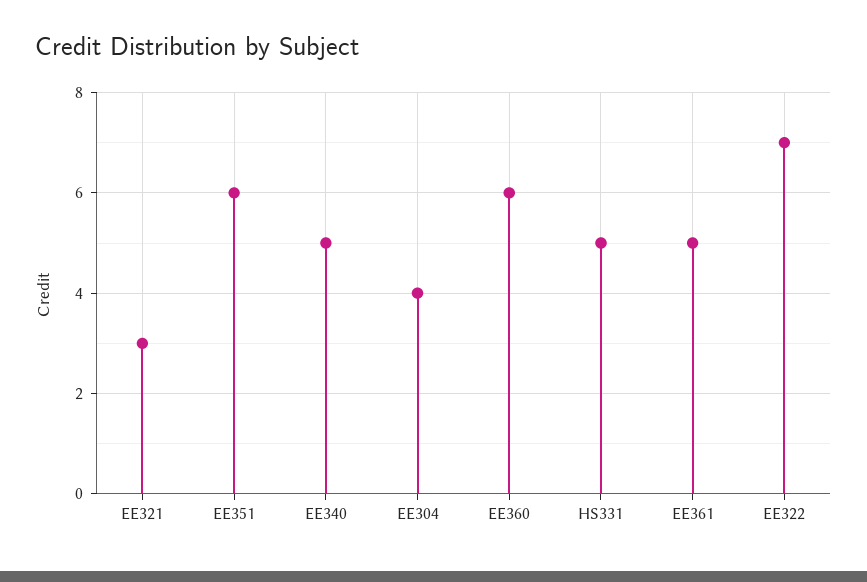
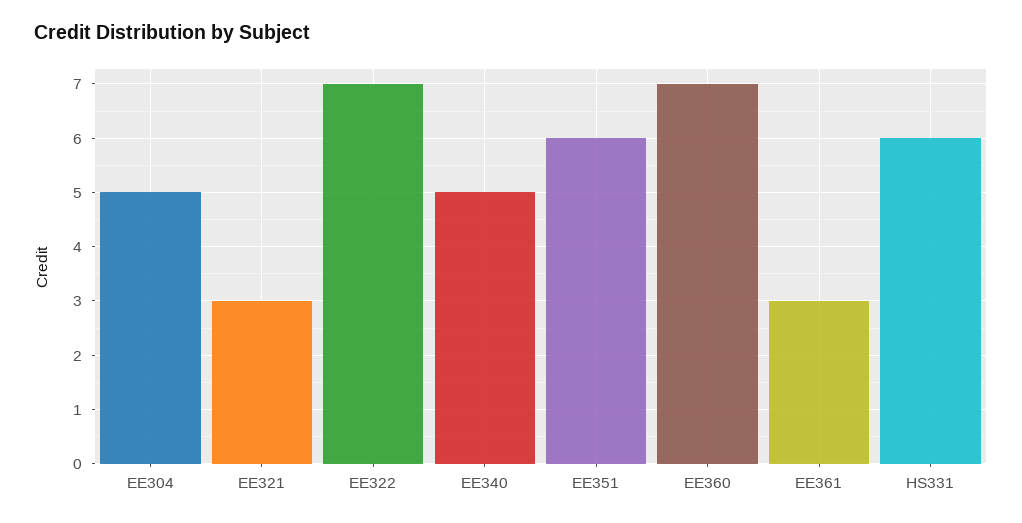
  {
    "EE321": 3,
    "EE351": 6,
    "EE340": 5,
-   "EE304": 4,
+   "EE304": 5,
-   "EE360": 6,
+   "EE360": 7,
-   "HS331": 5,
+   "HS331": 6,
-   "EE361": 5,
+   "EE361": 3,
    "EE322": 7
  }

